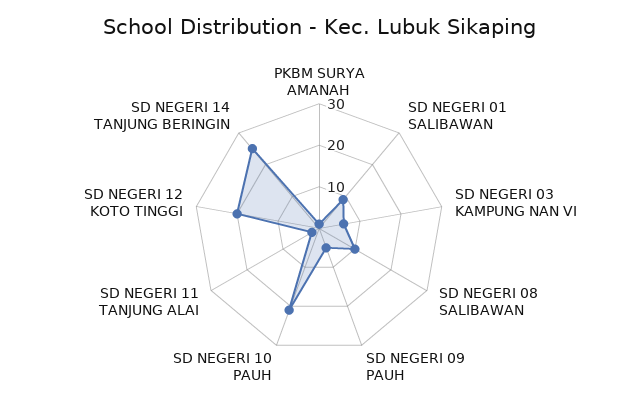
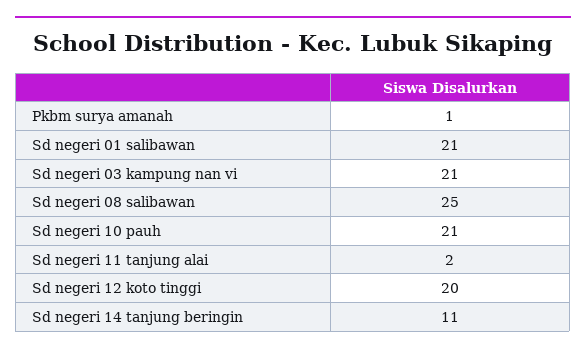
  {
    "PKBM SURYA AMANAH": 1,
-   "SD NEGERI 01 SALIBAWAN": 10,
+   "SD NEGERI 01 SALIBAWAN": 21,
-   "SD NEGERI 03 KAMPUNG NAN VI": 5,
+   "SD NEGERI 03 KAMPUNG NAN VI": 21,
-   "SD NEGERI 08 SALIBAWAN": 10,
+   "SD NEGERI 08 SALIBAWAN": 25,
-   "SD NEGERI 09 PAUH": 5,
    "SD NEGERI 10 PAUH": 21,
    "SD NEGERI 11 TANJUNG ALAI": 2,
    "SD NEGERI 12 KOTO TINGGI": 20,
-   "SD NEGERI 14 TANJUNG BERINGIN": 25
+   "SD NEGERI 14 TANJUNG BERINGIN": 11
  }

